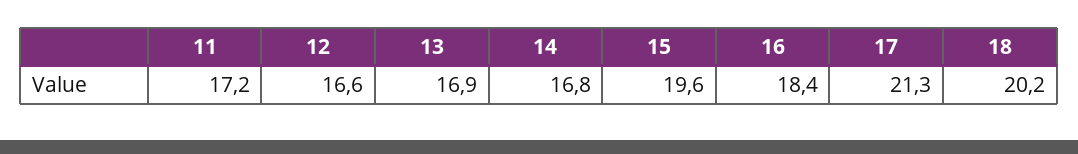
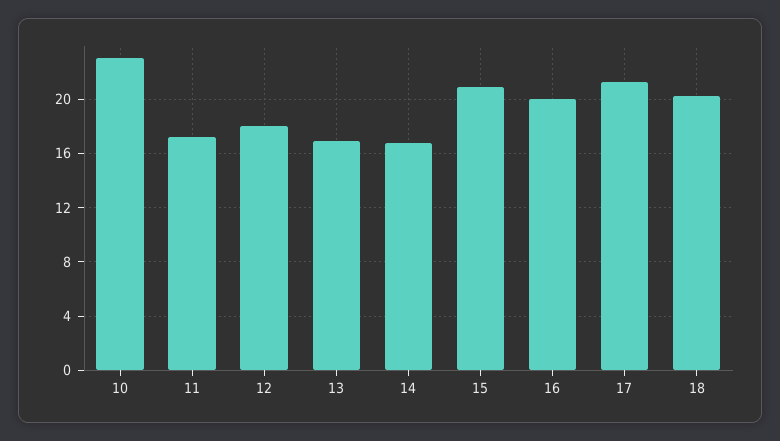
  {
    "11": 17.2,
-   "12": 16.6,
+   "12": 18,
    "13": 16.9,
    "14": 16.8,
-   "15": 19.6,
+   "15": 21,
-   "16": 18.4,
+   "16": 20,
    "17": 21.3,
-   "18": 20.2
+   "18": 20.2,
+   "10": 23
  }

